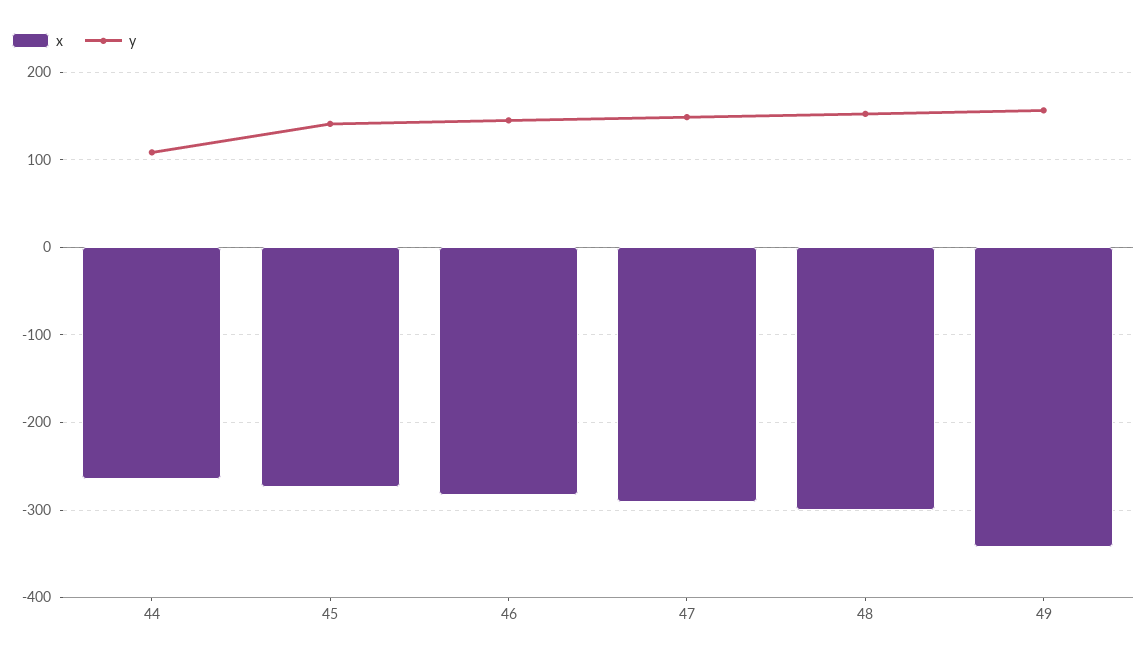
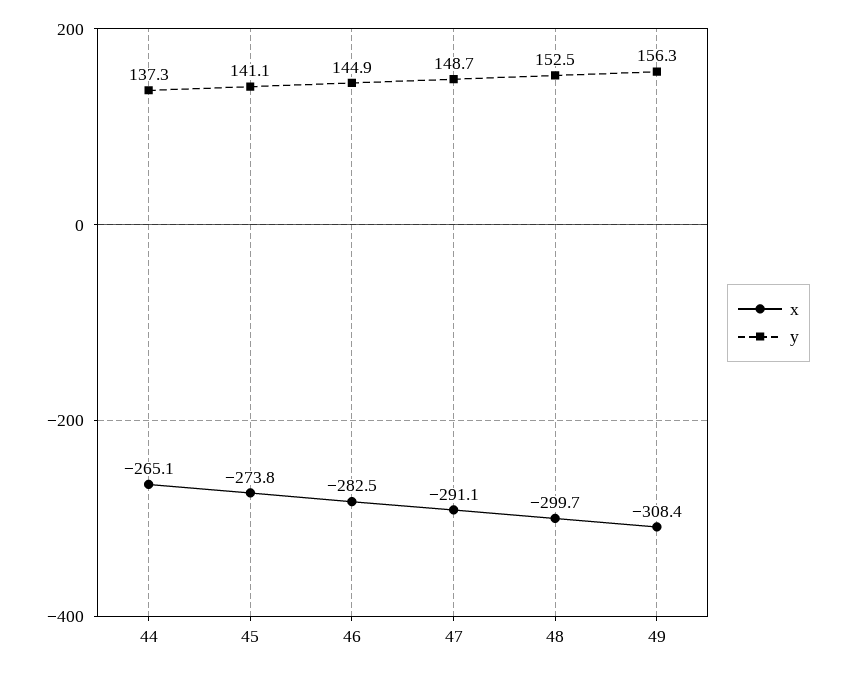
  {
    "x": {
      "44": -265.1,
      "45": -273.8,
      "46": -282.5,
      "47": -291.1,
      "48": -299.7,
-     "49": -340
+     "49": -308.4
    },
    "y": {
-     "44": 110,
+     "44": 137.3,
      "45": 141.1,
      "46": 144.9,
      "47": 148.7,
      "48": 152.5,
      "49": 156.3
    }
  }

